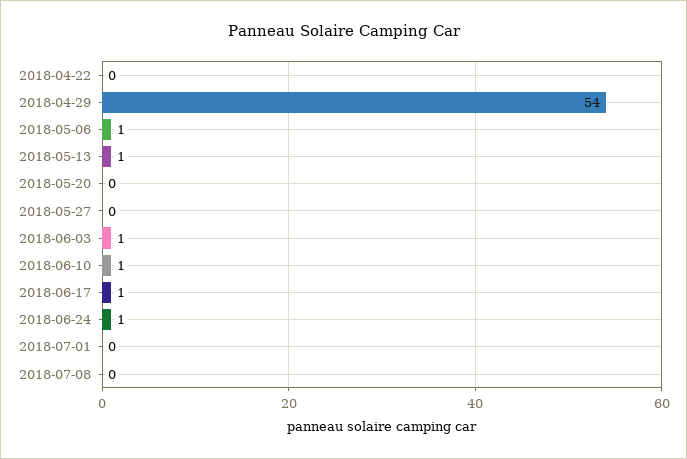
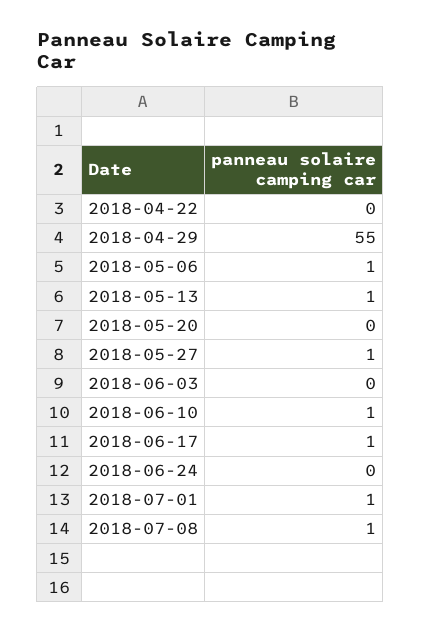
  {
    "2018-04-22": 0,
-   "2018-04-29": 54,
+   "2018-04-29": 55,
    "2018-05-06": 1,
    "2018-05-13": 1,
    "2018-05-20": 0,
-   "2018-05-27": 0,
+   "2018-05-27": 1,
-   "2018-06-03": 1,
+   "2018-06-03": 0,
    "2018-06-10": 1,
    "2018-06-17": 1,
-   "2018-06-24": 1,
+   "2018-06-24": 0,
-   "2018-07-01": 0,
+   "2018-07-01": 1,
-   "2018-07-08": 0
+   "2018-07-08": 1
  }

